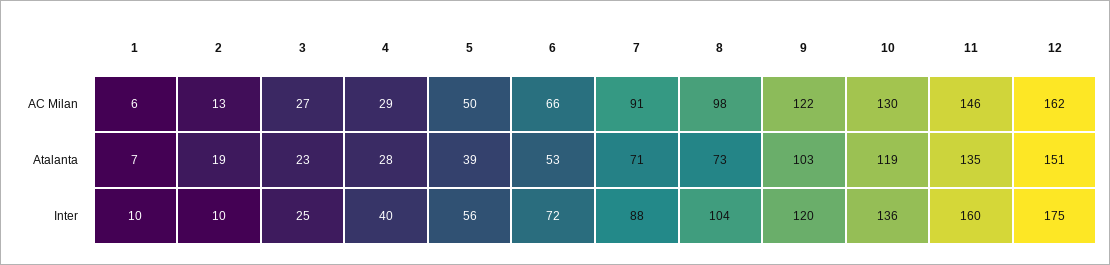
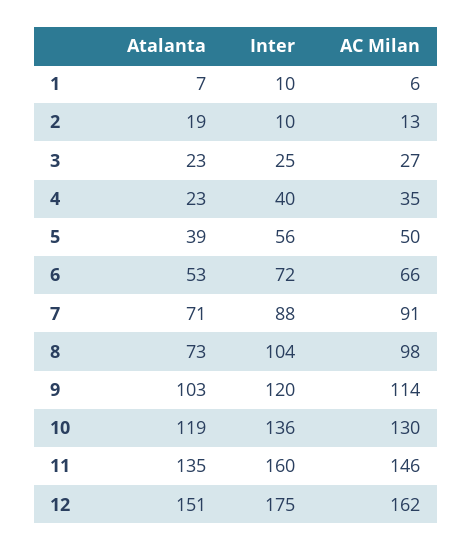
  {
    "1": {
      "AC Milan": 6,
      "Atalanta": 7,
      "Inter": 10
    },
    "2": {
      "AC Milan": 13,
      "Atalanta": 19,
      "Inter": 10
    },
    "3": {
      "AC Milan": 27,
      "Atalanta": 23,
      "Inter": 25
    },
    "4": {
-     "AC Milan": 29,
+     "AC Milan": 35,
-     "Atalanta": 28,
+     "Atalanta": 23,
      "Inter": 40
    },
    "5": {
      "AC Milan": 50,
      "Atalanta": 39,
      "Inter": 56
    },
    "6": {
      "AC Milan": 66,
      "Atalanta": 53,
      "Inter": 72
    },
    "7": {
      "AC Milan": 91,
      "Atalanta": 71,
      "Inter": 88
    },
    "8": {
      "AC Milan": 98,
      "Atalanta": 73,
      "Inter": 104
    },
    "9": {
-     "AC Milan": 122,
+     "AC Milan": 114,
      "Atalanta": 103,
      "Inter": 120
    },
    "10": {
      "AC Milan": 130,
      "Atalanta": 119,
      "Inter": 136
    },
    "11": {
      "AC Milan": 146,
      "Atalanta": 135,
      "Inter": 160
    },
    "12": {
      "AC Milan": 162,
      "Atalanta": 151,
      "Inter": 175
    }
  }

